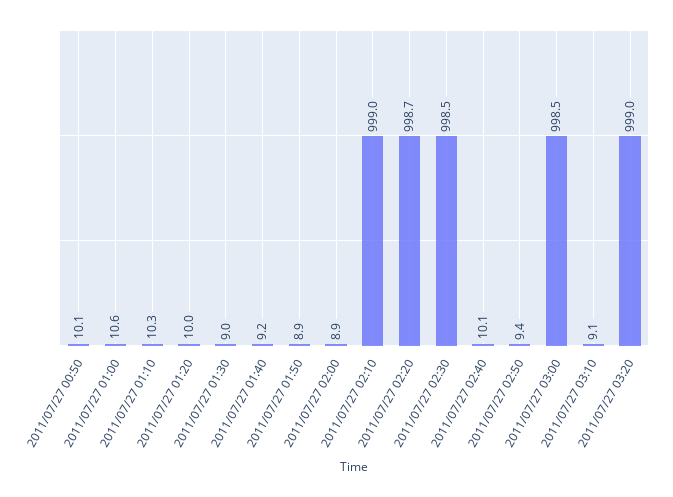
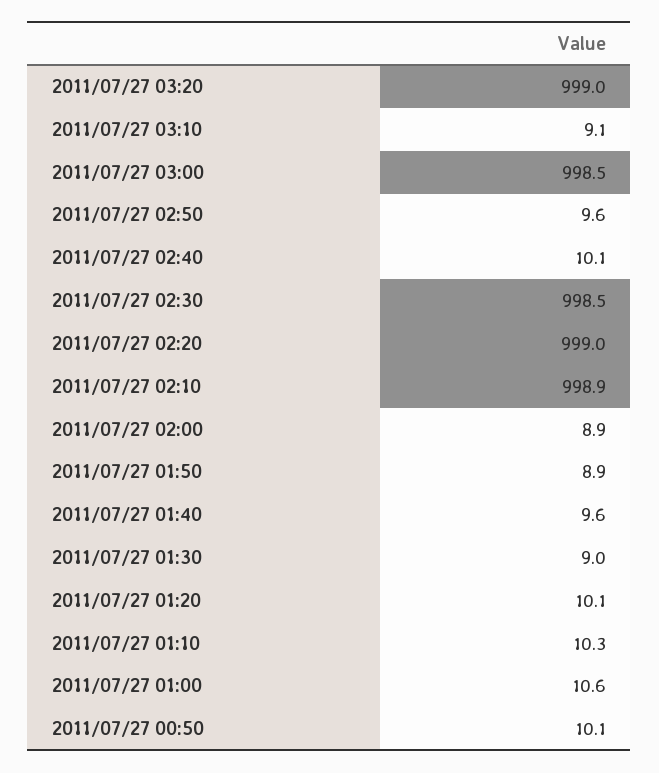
  {
    "2011/07/27 00:50": 10.1,
    "2011/07/27 01:00": 10.6,
    "2011/07/27 01:10": 10.3,
-   "2011/07/27 01:20": 10,
+   "2011/07/27 01:20": 10.1,
    "2011/07/27 01:30": 9,
-   "2011/07/27 01:40": 9.2,
+   "2011/07/27 01:40": 9.6,
    "2011/07/27 01:50": 8.9,
    "2011/07/27 02:00": 8.9,
-   "2011/07/27 02:10": 999,
+   "2011/07/27 02:10": 998.9,
-   "2011/07/27 02:20": 998.7,
+   "2011/07/27 02:20": 999,
    "2011/07/27 02:30": 998.5,
    "2011/07/27 02:40": 10.1,
-   "2011/07/27 02:50": 9.4,
+   "2011/07/27 02:50": 9.6,
    "2011/07/27 03:00": 998.5,
    "2011/07/27 03:10": 9.1,
    "2011/07/27 03:20": 999
  }

